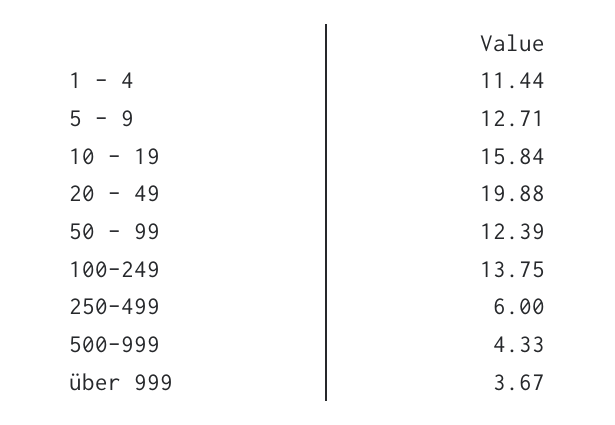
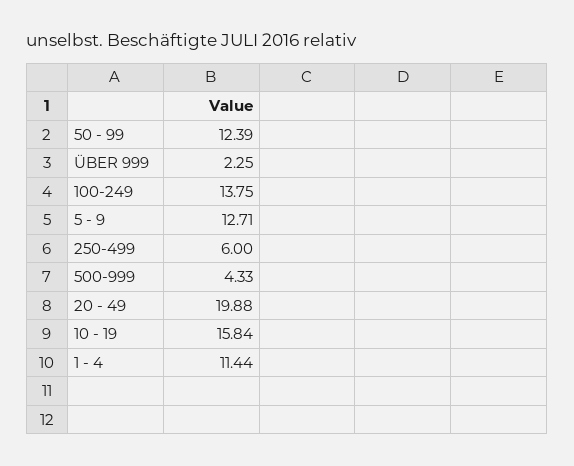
  {
    "1 - 4": 11.44,
    "5 - 9": 12.71,
    "10 - 19": 15.84,
    "20 - 49": 19.88,
    "50 - 99": 12.39,
    "100-249": 13.75,
    "250-499": 6,
    "500-999": 4.33,
-   "über 999": 3.67
+   "über 999": 2.25
  }

